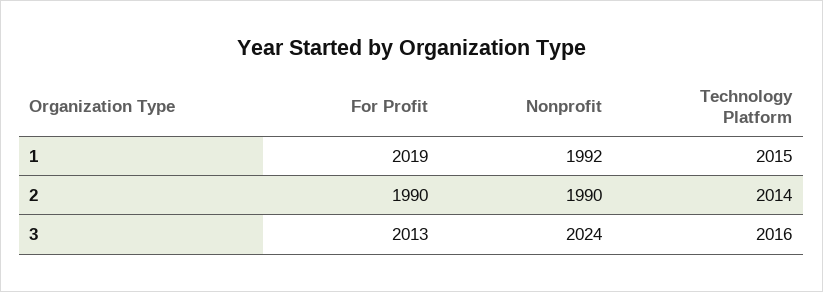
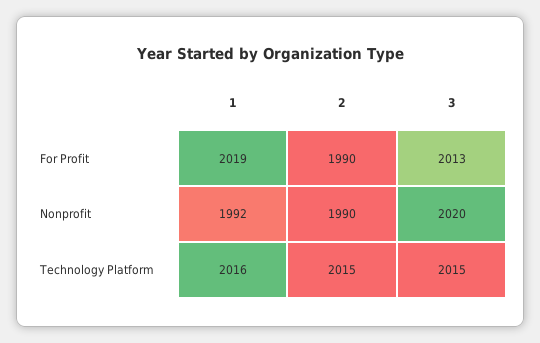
  {
    "For Profit": {
      "1": 2019,
      "2": 1990,
      "3": 2013
    },
    "Nonprofit": {
      "1": 1992,
      "2": 1990,
-     "3": 2024
+     "3": 2020
    },
    "Technology Platform": {
-     "1": 2015,
+     "1": 2016,
-     "2": 2014,
+     "2": 2015,
-     "3": 2016
+     "3": 2015
    }
  }

